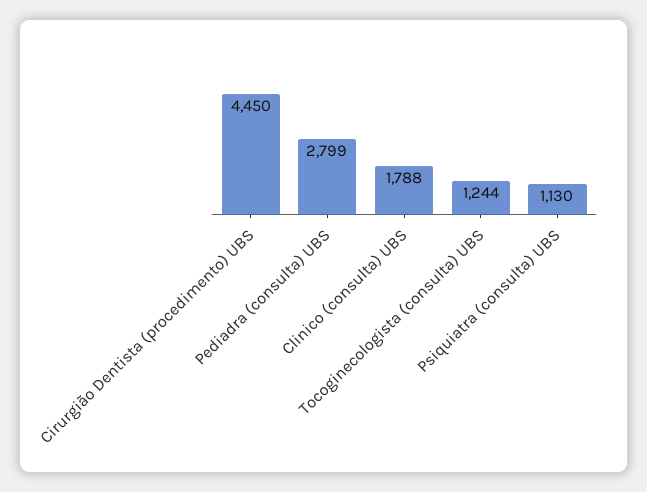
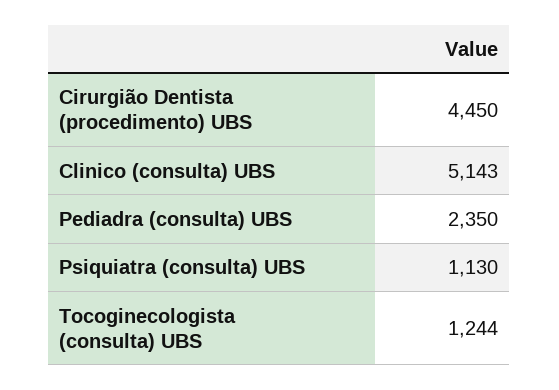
  {
    "Cirurgião Dentista (procedimento) UBS": 4450,
-   "Pediadra (consulta) UBS": 2799,
+   "Pediadra (consulta) UBS": 2350,
-   "Clinico (consulta) UBS": 1788,
+   "Clinico (consulta) UBS": 5143,
    "Tocoginecologista (consulta) UBS": 1244,
    "Psiquiatra (consulta) UBS": 1130
  }

